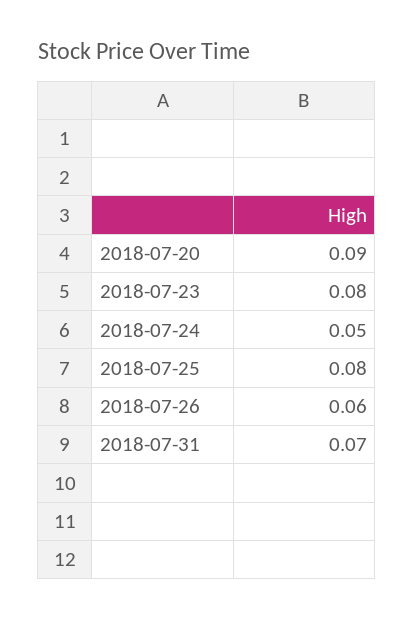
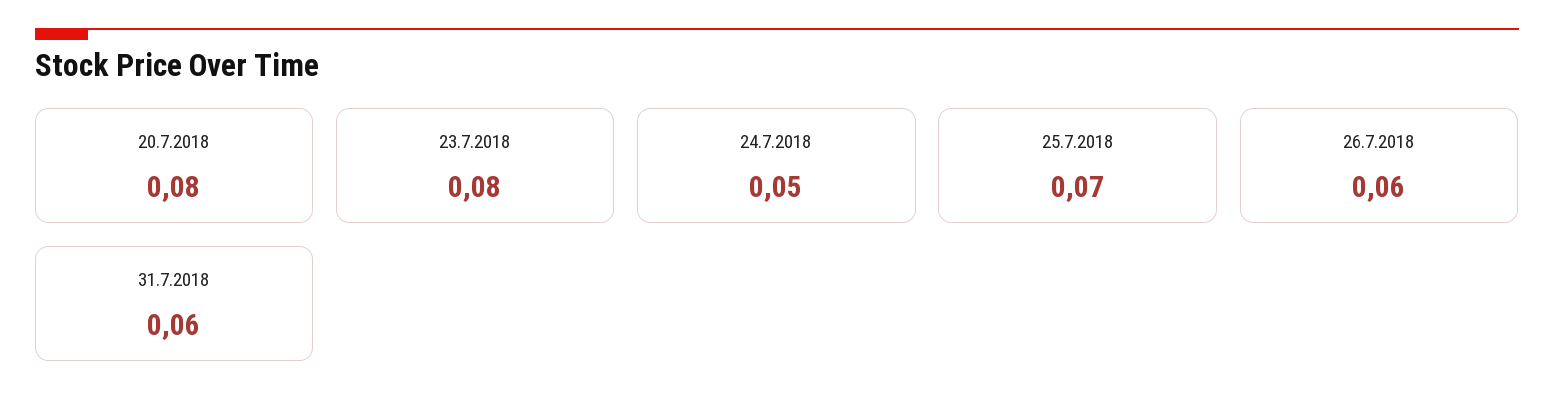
  {
-   "2018-07-20": 0.09,
+   "2018-07-20": 0.08,
    "2018-07-23": 0.08,
    "2018-07-24": 0.05,
-   "2018-07-25": 0.08,
+   "2018-07-25": 0.07,
    "2018-07-26": 0.06,
-   "2018-07-31": 0.07
+   "2018-07-31": 0.06
  }

